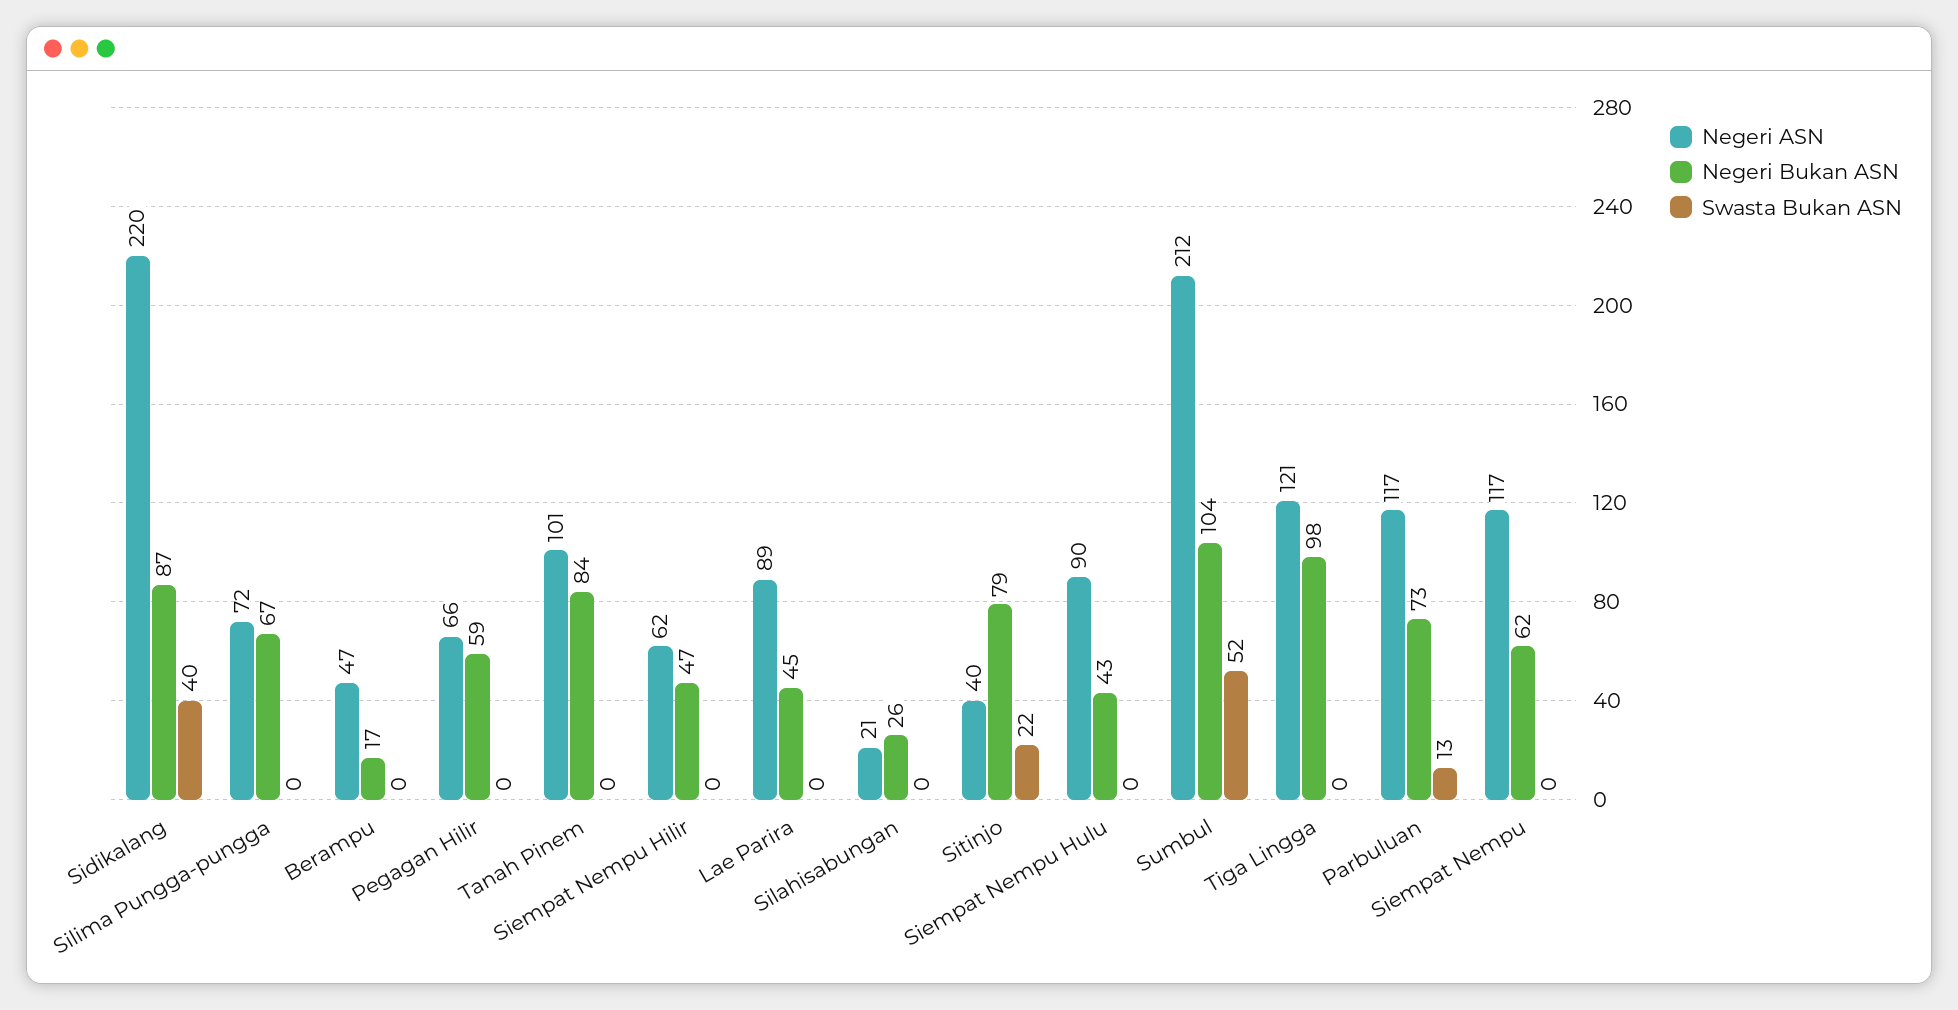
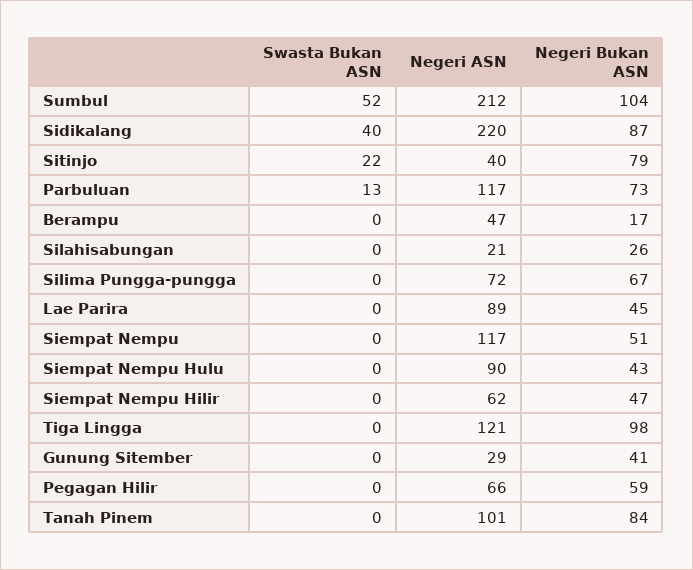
  {
    "Negeri ASN": {
      "Sidikalang": 220,
      "Silima Pungga-pungga": 72,
      "Berampu": 47,
      "Pegagan Hilir": 66,
      "Tanah Pinem": 101,
      "Siempat Nempu Hilir": 62,
      "Lae Parira": 89,
      "Silahisabungan": 21,
      "Sitinjo": 40,
      "Siempat Nempu Hulu": 90,
      "Sumbul": 212,
      "Tiga Lingga": 121,
      "Parbuluan": 117,
-     "Siempat Nempu": 117
+     "Siempat Nempu": 117,
+     "Gunung Sitember": 29
    },
    "Negeri Bukan ASN": {
      "Sidikalang": 87,
      "Silima Pungga-pungga": 67,
      "Berampu": 17,
      "Pegagan Hilir": 59,
      "Tanah Pinem": 84,
      "Siempat Nempu Hilir": 47,
      "Lae Parira": 45,
      "Silahisabungan": 26,
      "Sitinjo": 79,
      "Siempat Nempu Hulu": 43,
      "Sumbul": 104,
      "Tiga Lingga": 98,
      "Parbuluan": 73,
-     "Siempat Nempu": 62
+     "Siempat Nempu": 51,
+     "Gunung Sitember": 41
    },
    "Swasta Bukan ASN": {
      "Sidikalang": 40,
      "Silima Pungga-pungga": 0,
      "Berampu": 0,
      "Pegagan Hilir": 0,
      "Tanah Pinem": 0,
      "Siempat Nempu Hilir": 0,
      "Lae Parira": 0,
      "Silahisabungan": 0,
      "Sitinjo": 22,
      "Siempat Nempu Hulu": 0,
      "Sumbul": 52,
      "Tiga Lingga": 0,
      "Parbuluan": 13,
-     "Siempat Nempu": 0
+     "Siempat Nempu": 0,
+     "Gunung Sitember": 0
    }
  }

